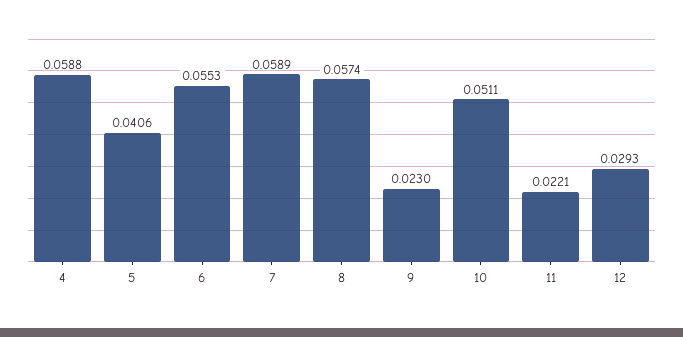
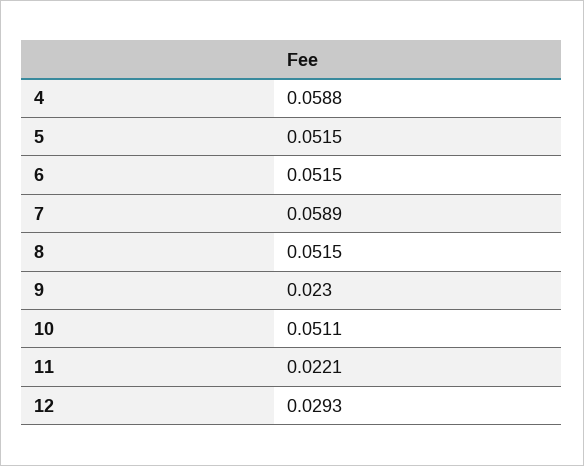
  {
    "4": 0.0588,
-   "5": 0.0406,
+   "5": 0.0515,
-   "6": 0.0553,
+   "6": 0.0515,
    "7": 0.0589,
-   "8": 0.0574,
+   "8": 0.0515,
    "9": 0.023,
    "10": 0.0511,
    "11": 0.0221,
    "12": 0.0293
  }

